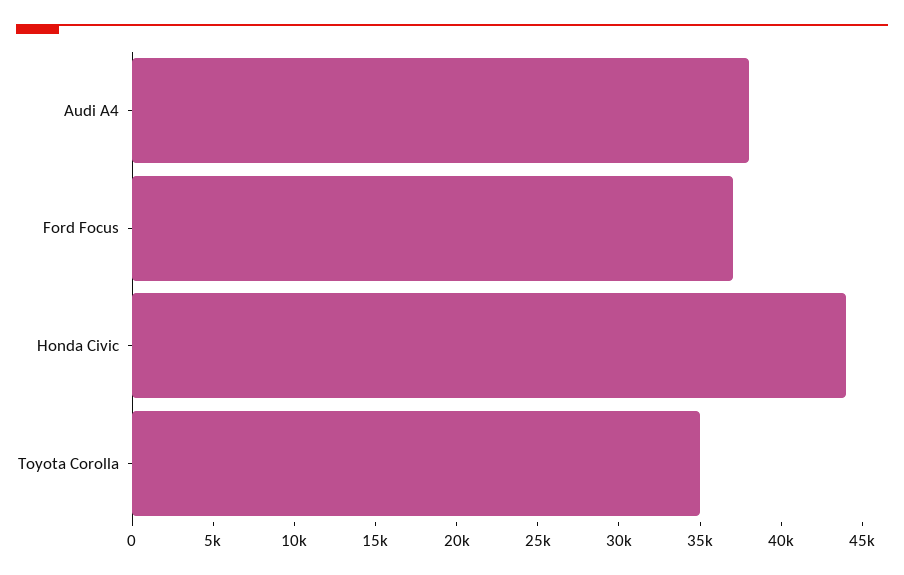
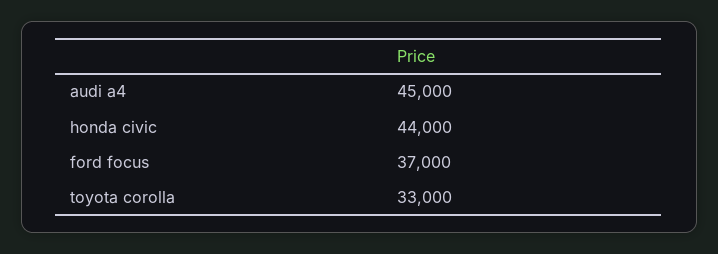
  {
-   "Audi A4": 38000,
+   "Audi A4": 45000,
    "Ford Focus": 37000,
    "Honda Civic": 44000,
-   "Toyota Corolla": 35000
+   "Toyota Corolla": 33000
  }

